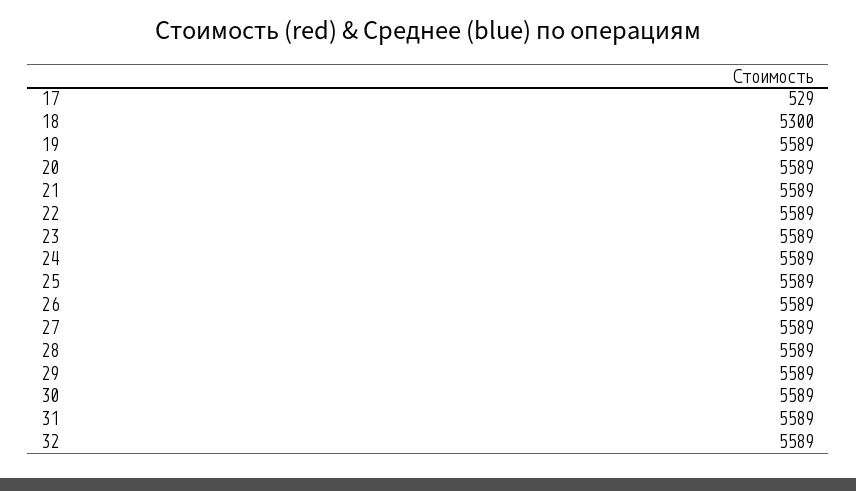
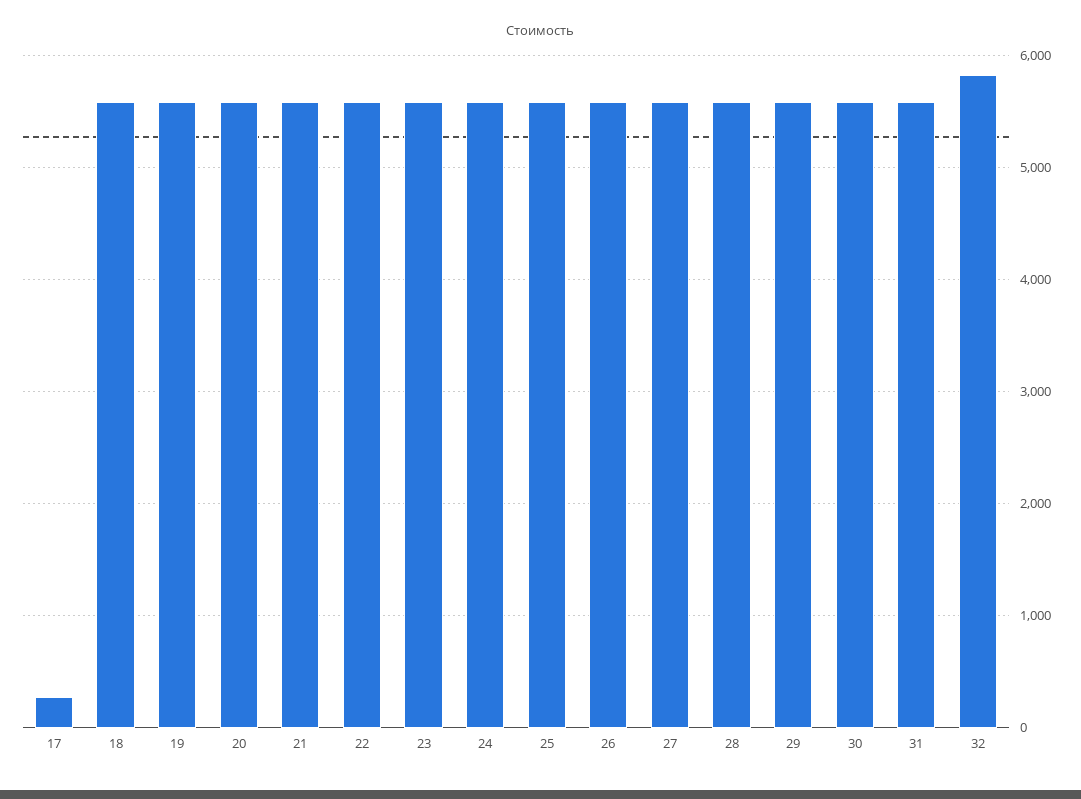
  {
-   "17": 529,
+   "17": 300,
-   "18": 5300,
+   "18": 5600,
    "19": 5589,
    "20": 5589,
    "21": 5589,
    "22": 5589,
    "23": 5589,
    "24": 5589,
    "25": 5589,
    "26": 5589,
    "27": 5589,
    "28": 5589,
    "29": 5589,
    "30": 5589,
    "31": 5589,
-   "32": 5589
+   "32": 5800
  }

